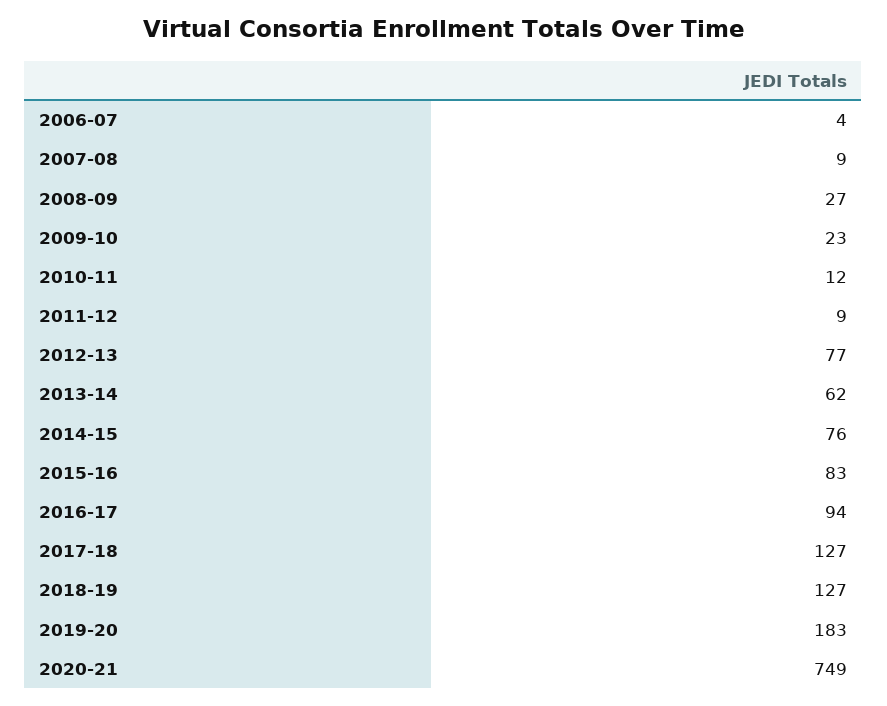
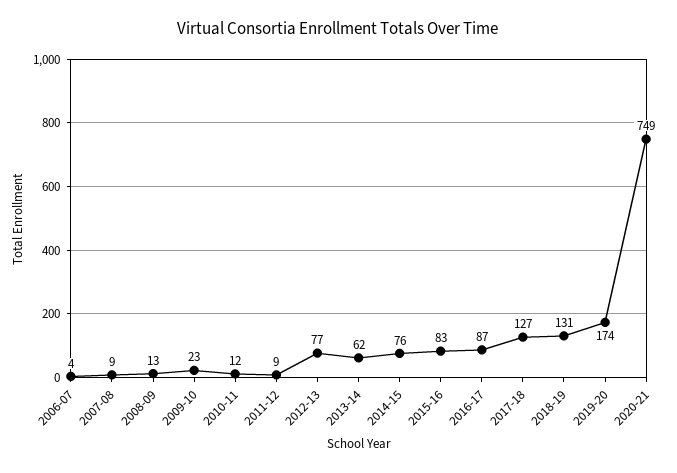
  {
    "2006-07": 4,
    "2007-08": 9,
-   "2008-09": 27,
+   "2008-09": 13,
    "2009-10": 23,
    "2010-11": 12,
    "2011-12": 9,
    "2012-13": 77,
    "2013-14": 62,
    "2014-15": 76,
    "2015-16": 83,
-   "2016-17": 94,
+   "2016-17": 87,
    "2017-18": 127,
-   "2018-19": 127,
+   "2018-19": 131,
-   "2019-20": 183,
+   "2019-20": 174,
    "2020-21": 749
  }

